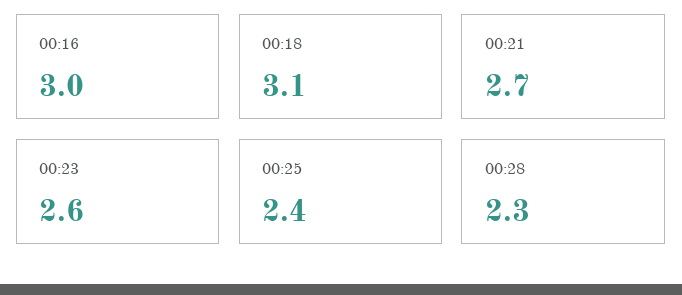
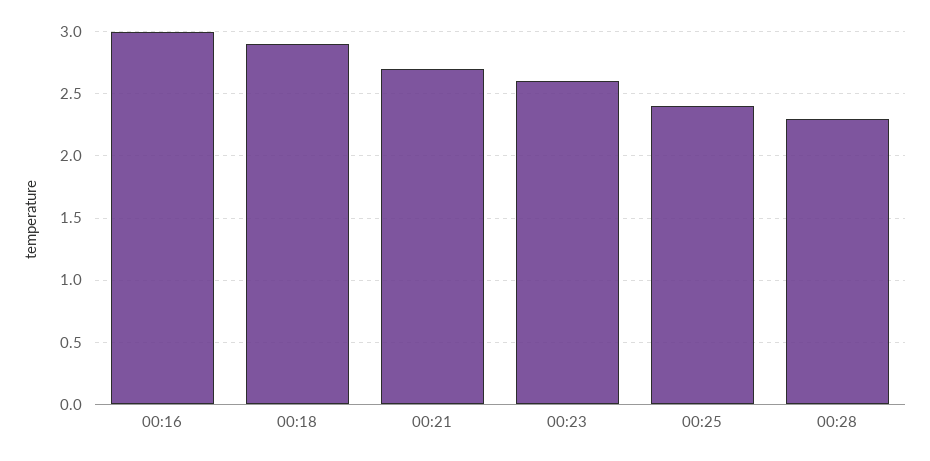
  {
    "00:16": 3,
-   "00:18": 3.1,
+   "00:18": 2.9,
    "00:21": 2.7,
    "00:23": 2.6,
    "00:25": 2.4,
    "00:28": 2.3
  }

